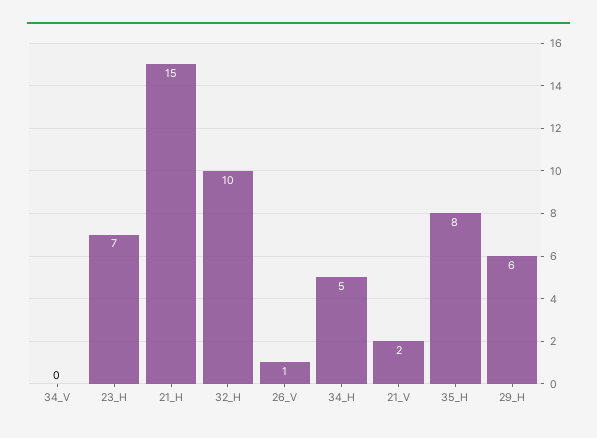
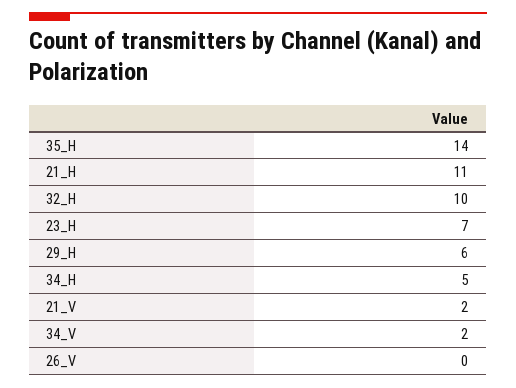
  {
-   "34_V": 0,
+   "34_V": 2,
    "23_H": 7,
-   "21_H": 15,
+   "21_H": 11,
    "32_H": 10,
-   "26_V": 1,
+   "26_V": 0,
    "34_H": 5,
    "21_V": 2,
-   "35_H": 8,
+   "35_H": 14,
    "29_H": 6
  }

